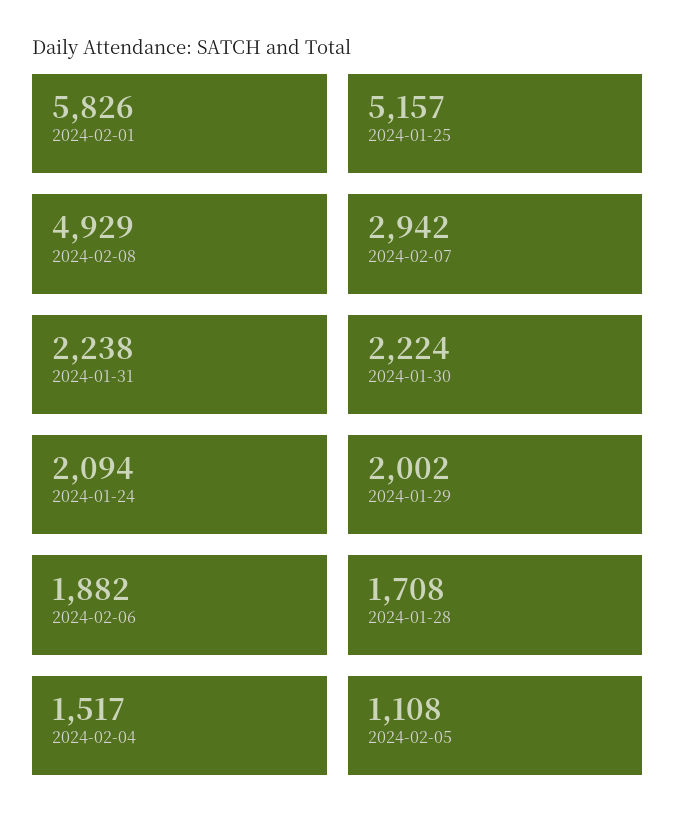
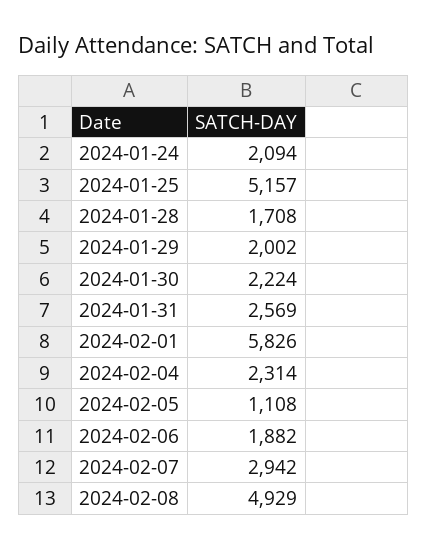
  {
    "2024-02-01": 5826,
    "2024-01-25": 5157,
    "2024-02-08": 4929,
    "2024-02-07": 2942,
-   "2024-01-31": 2238,
+   "2024-01-31": 2569,
    "2024-01-30": 2224,
    "2024-01-24": 2094,
    "2024-01-29": 2002,
    "2024-02-06": 1882,
    "2024-01-28": 1708,
-   "2024-02-04": 1517,
+   "2024-02-04": 2314,
    "2024-02-05": 1108
  }

